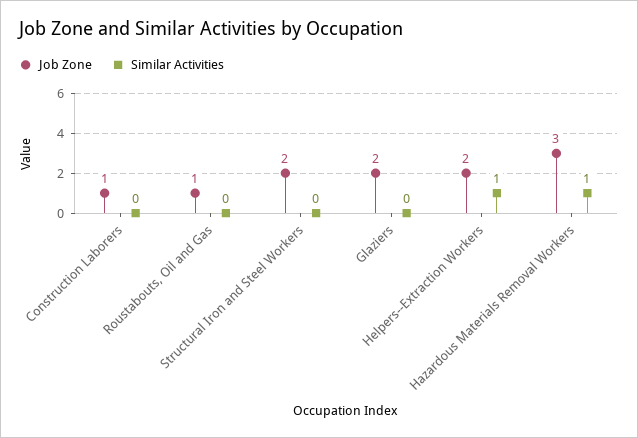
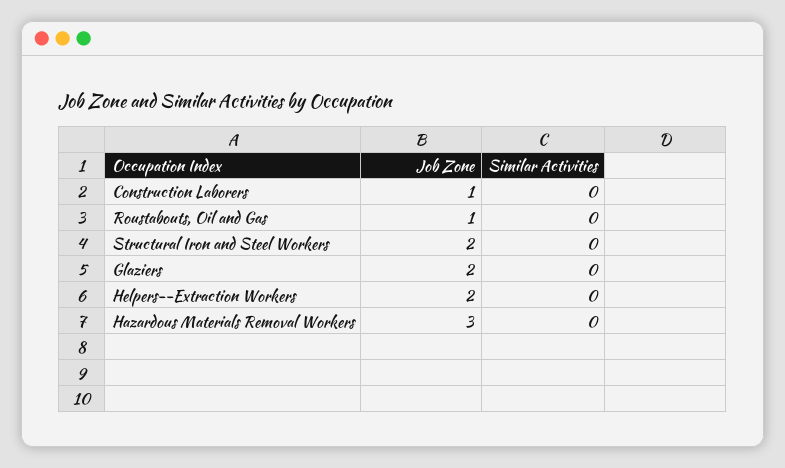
  {
    "Job Zone": {
      "Construction Laborers": 1,
      "Roustabouts, Oil and Gas": 1,
      "Structural Iron and Steel Workers": 2,
      "Glaziers": 2,
      "Helpers--Extraction Workers": 2,
      "Hazardous Materials Removal Workers": 3
    },
    "Similar Activities": {
      "Construction Laborers": 0,
      "Roustabouts, Oil and Gas": 0,
      "Structural Iron and Steel Workers": 0,
      "Glaziers": 0,
-     "Helpers--Extraction Workers": 1,
+     "Helpers--Extraction Workers": 0,
-     "Hazardous Materials Removal Workers": 1
+     "Hazardous Materials Removal Workers": 0
    }
  }

